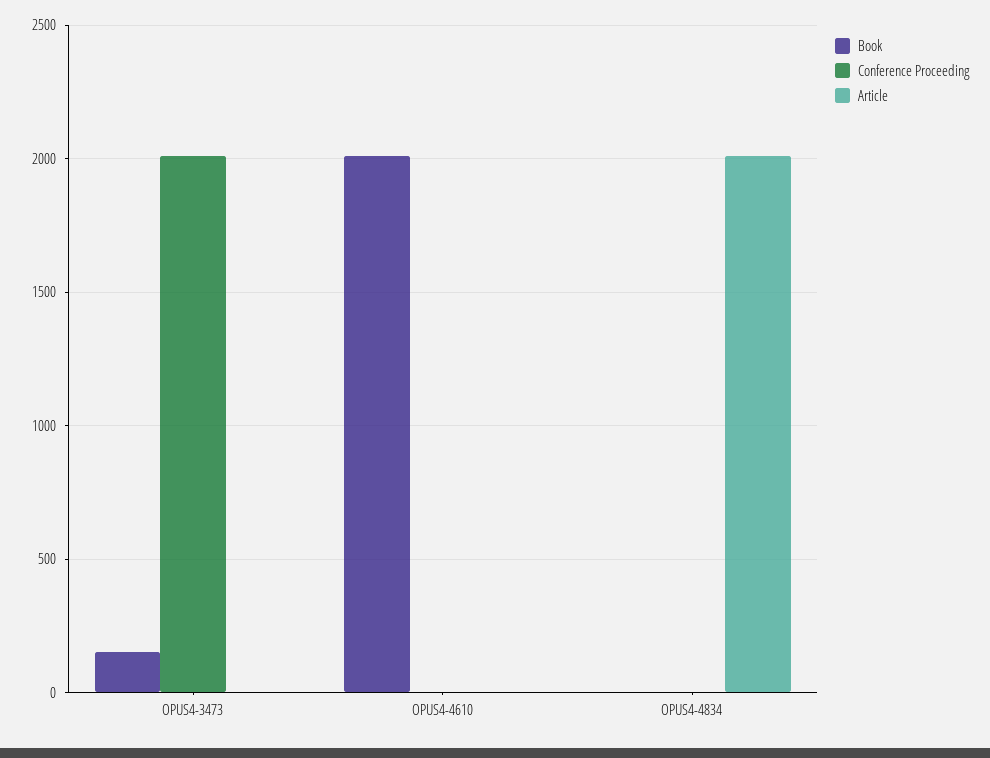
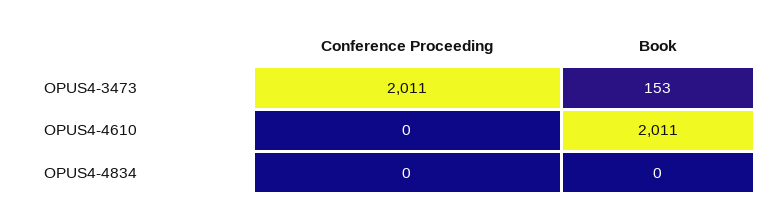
  {
    "Book": {
      "OPUS4-3473": 153,
      "OPUS4-4610": 2011,
      "OPUS4-4834": 0
    },
    "Conference Proceeding": {
      "OPUS4-3473": 2011,
      "OPUS4-4610": 0,
      "OPUS4-4834": 0
-   },
+   }
-   "Article": {
-     "OPUS4-3473": 0,
-     "OPUS4-4610": 0,
-     "OPUS4-4834": 2000
-   }
  }

